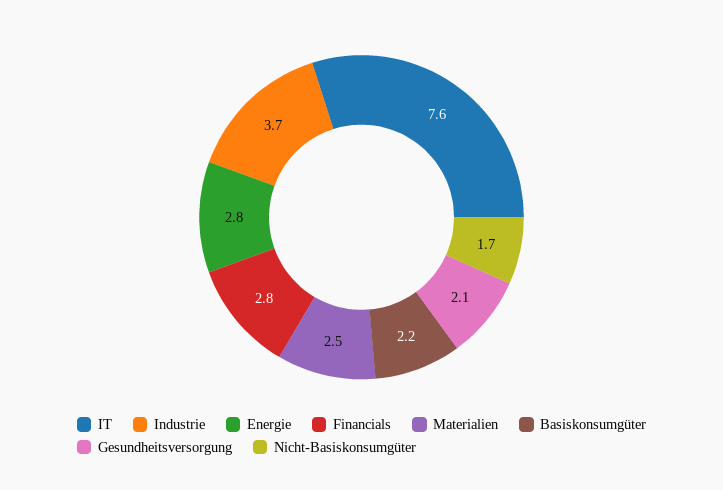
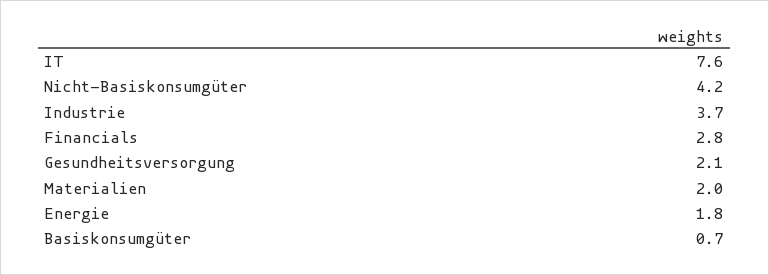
  {
    "IT": 7.6,
    "Industrie": 3.7,
-   "Energie": 2.8,
+   "Energie": 1.8,
    "Financials": 2.8,
-   "Materialien": 2.5,
+   "Materialien": 2,
-   "Basiskonsumgüter": 2.2,
+   "Basiskonsumgüter": 0.7,
    "Gesundheitsversorgung": 2.1,
-   "Nicht-Basiskonsumgüter": 1.7
+   "Nicht-Basiskonsumgüter": 4.2
  }

